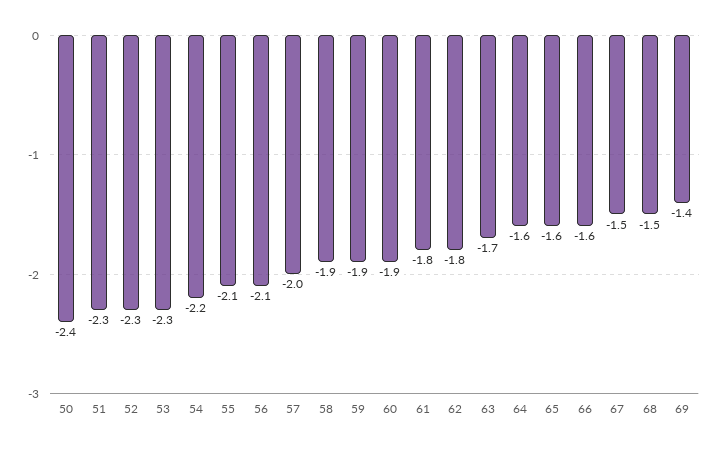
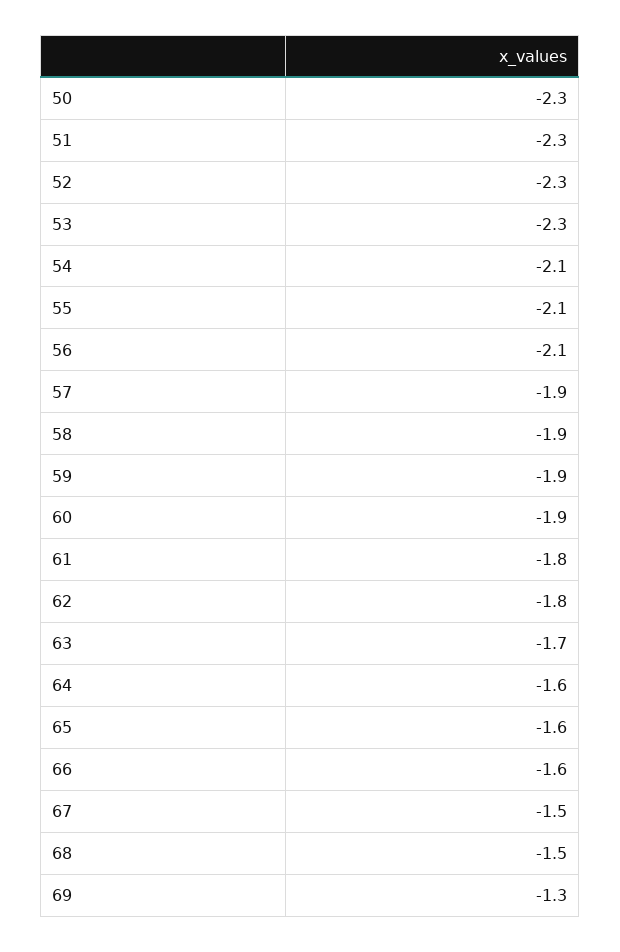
  {
-   "50": -2.4,
+   "50": -2.3,
    "51": -2.3,
    "52": -2.3,
    "53": -2.3,
-   "54": -2.2,
+   "54": -2.1,
    "55": -2.1,
    "56": -2.1,
-   "57": -2,
+   "57": -1.9,
    "58": -1.9,
    "59": -1.9,
    "60": -1.9,
    "61": -1.8,
    "62": -1.8,
    "63": -1.7,
    "64": -1.6,
    "65": -1.6,
    "66": -1.6,
    "67": -1.5,
    "68": -1.5,
-   "69": -1.4
+   "69": -1.3
  }

